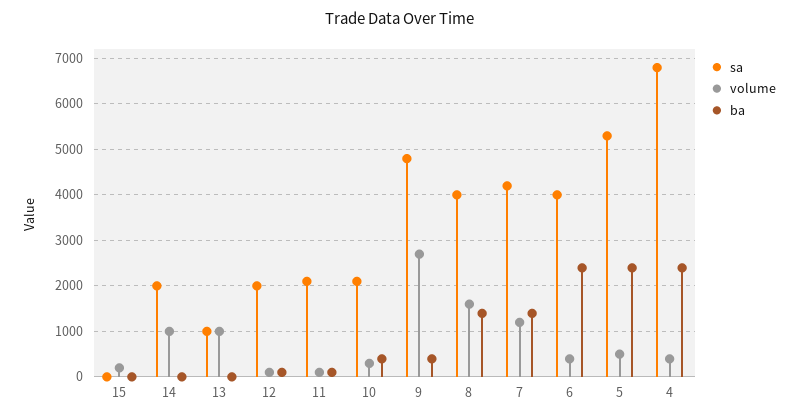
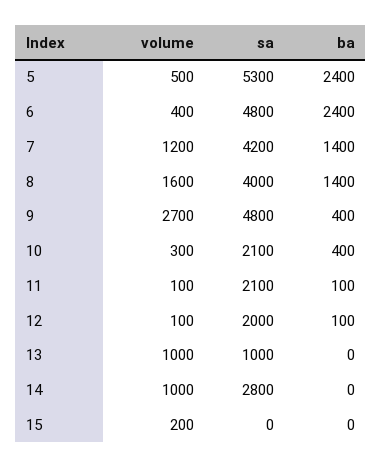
  {
    "sa": {
      "15": 0,
-     "14": 2000,
+     "14": 2800,
      "13": 1000,
      "12": 2000,
      "11": 2100,
      "10": 2100,
      "9": 4800,
      "8": 4000,
      "7": 4200,
-     "6": 4000,
+     "6": 4800,
-     "5": 5300,
+     "5": 5300
-     "4": 6800
    },
    "volume": {
      "15": 200,
      "14": 1000,
      "13": 1000,
      "12": 100,
      "11": 100,
      "10": 300,
      "9": 2700,
      "8": 1600,
      "7": 1200,
      "6": 400,
-     "5": 500,
+     "5": 500
-     "4": 400
    },
    "ba": {
      "15": 0,
      "14": 0,
      "13": 0,
      "12": 100,
      "11": 100,
      "10": 400,
      "9": 400,
      "8": 1400,
      "7": 1400,
      "6": 2400,
-     "5": 2400,
+     "5": 2400
-     "4": 2400
    }
  }

